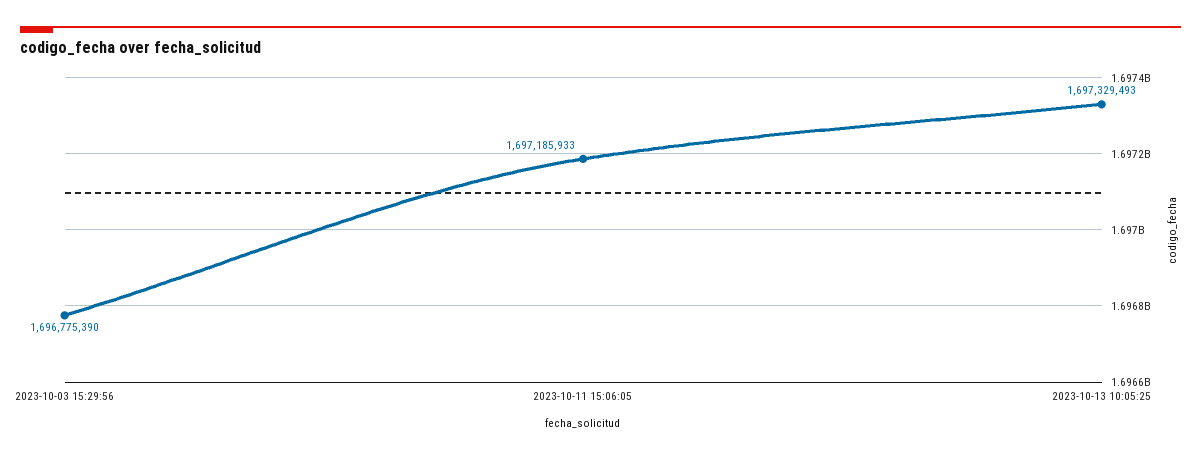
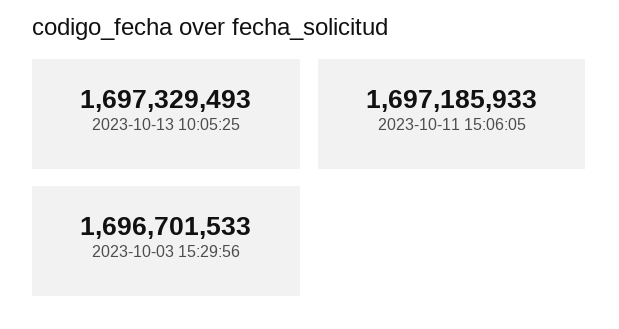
  {
-   "2023-10-03 15:29:56": 1696775390,
+   "2023-10-03 15:29:56": 1696701533,
    "2023-10-11 15:06:05": 1697185933,
    "2023-10-13 10:05:25": 1697329493
  }

